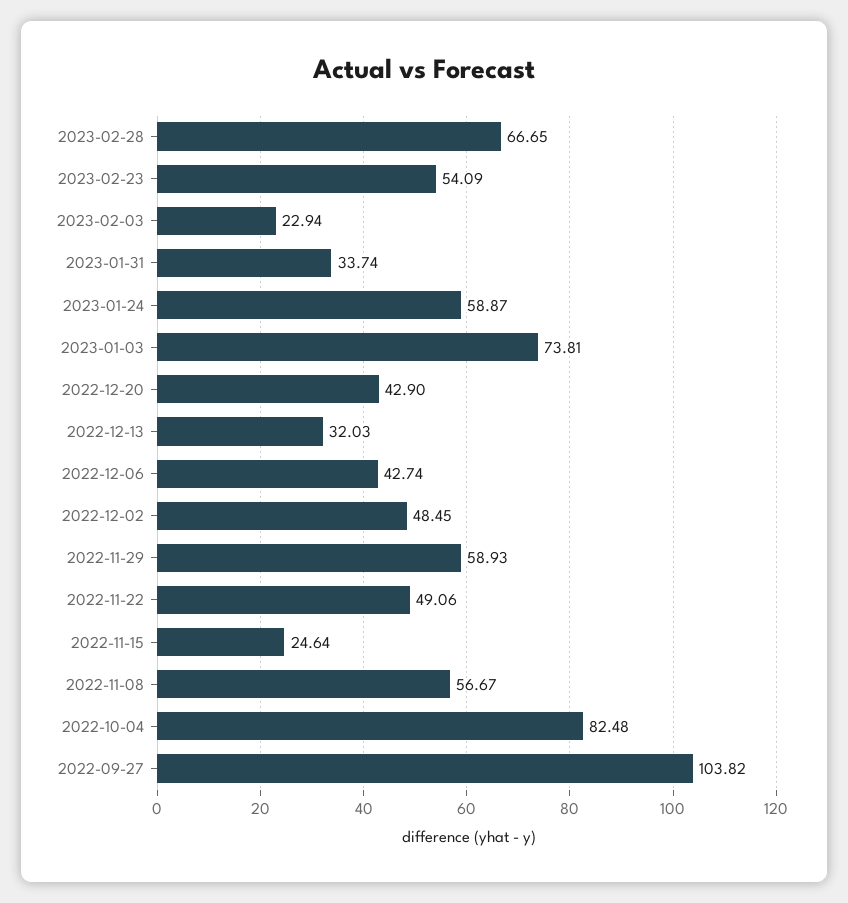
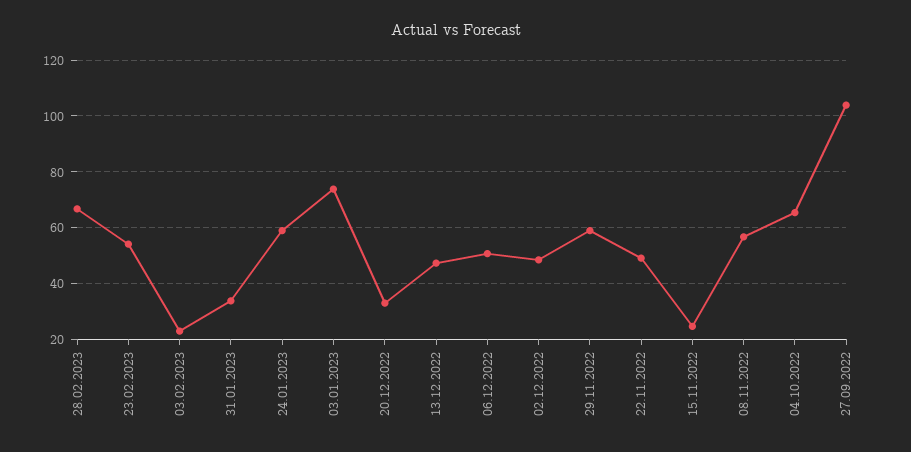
  {
    "2023-02-28": 66.65,
    "2023-02-23": 54.09,
    "2023-02-03": 22.94,
    "2023-01-31": 33.74,
    "2023-01-24": 58.87,
    "2023-01-03": 73.81,
-   "2022-12-20": 42.9,
+   "2022-12-20": 32.5,
-   "2022-12-13": 32.03,
+   "2022-12-13": 47.5,
-   "2022-12-06": 42.74,
+   "2022-12-06": 50,
    "2022-12-02": 48.45,
    "2022-11-29": 58.93,
    "2022-11-22": 49.06,
    "2022-11-15": 24.64,
    "2022-11-08": 56.67,
-   "2022-10-04": 82.48,
+   "2022-10-04": 65,
    "2022-09-27": 103.82
  }

